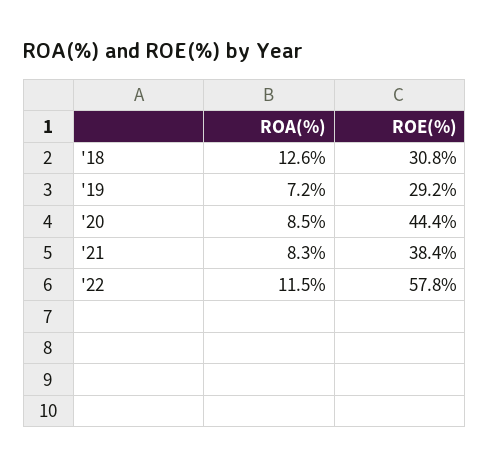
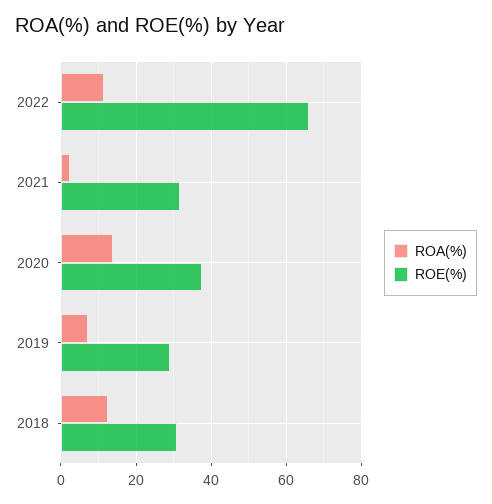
  {
    "ROA(%)": {
      "'18": 12.6,
      "'19": 7.2,
-     "'20": 8.5,
+     "'20": 14,
-     "'21": 8.3,
+     "'21": 2,
      "'22": 11.5
    },
    "ROE(%)": {
      "'18": 30.8,
      "'19": 29.2,
-     "'20": 44.4,
+     "'20": 38,
-     "'21": 38.4,
+     "'21": 32,
-     "'22": 57.8
+     "'22": 66
    }
  }

